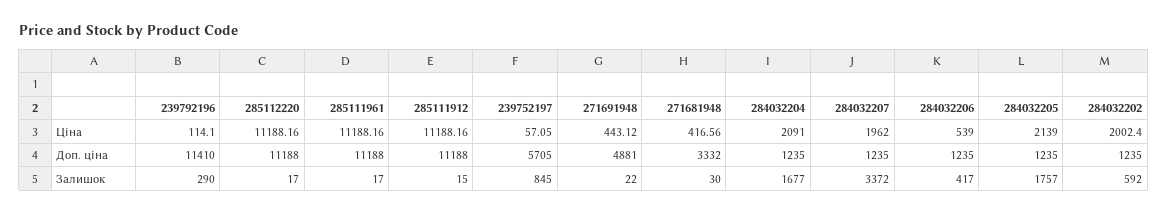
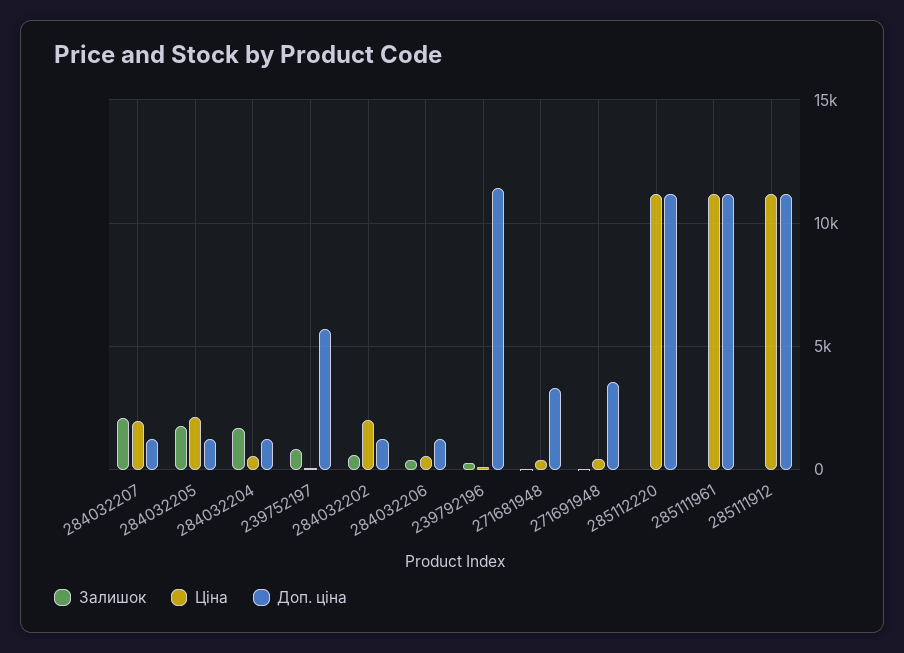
  {
    "Ціна": {
      "239792196": 114.1,
      "285112220": 11188.16,
      "285111961": 11188.16,
      "285111912": 11188.16,
      "239752197": 57.05,
      "271691948": 443.12,
      "271681948": 416.56,
-     "284032204": 2091,
+     "284032204": 500,
      "284032207": 1962,
      "284032206": 539,
      "284032205": 2139,
      "284032202": 2002.4
    },
    "Доп. ціна": {
      "239792196": 11410,
      "285112220": 11188,
      "285111961": 11188,
      "285111912": 11188,
      "239752197": 5705,
-     "271691948": 4881,
+     "271691948": 3500,
      "271681948": 3332,
      "284032204": 1235,
      "284032207": 1235,
      "284032206": 1235,
      "284032205": 1235,
      "284032202": 1235
    },
    "Залишок": {
      "239792196": 290,
      "285112220": 17,
      "285111961": 17,
      "285111912": 15,
      "239752197": 845,
      "271691948": 22,
      "271681948": 30,
      "284032204": 1677,
-     "284032207": 3372,
+     "284032207": 2000,
      "284032206": 417,
      "284032205": 1757,
      "284032202": 592
    }
  }

